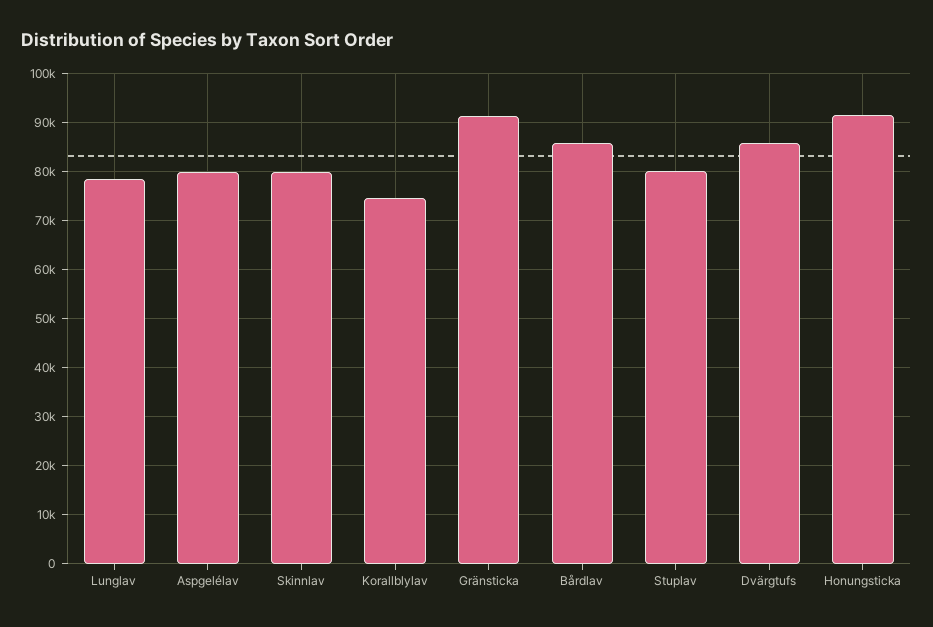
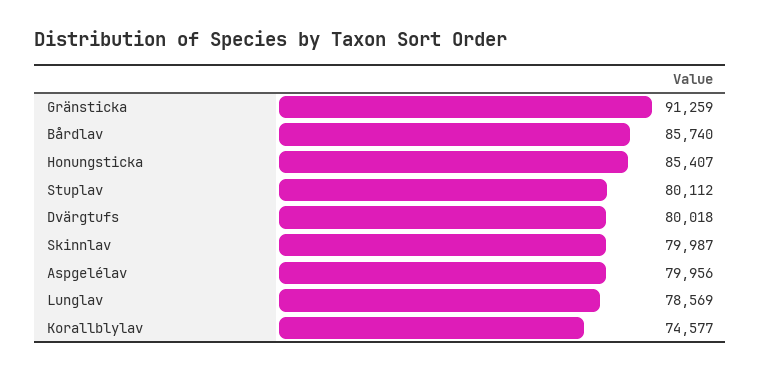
  {
    "Lunglav": 78569,
    "Aspgelélav": 79956,
    "Skinnlav": 79987,
    "Korallblylav": 74577,
    "Gränsticka": 91259,
    "Bårdlav": 85740,
    "Stuplav": 80112,
-   "Dvärgtufs": 86000,
+   "Dvärgtufs": 80018,
-   "Honungsticka": 92000
+   "Honungsticka": 85407
  }

